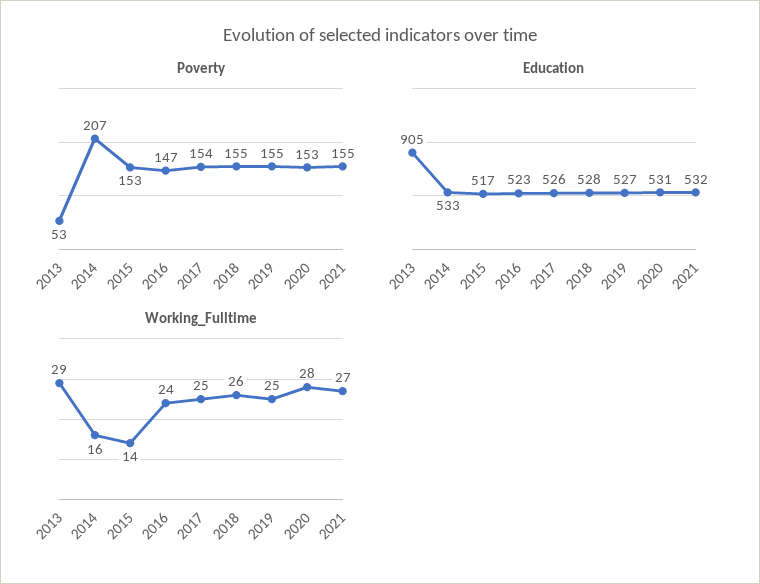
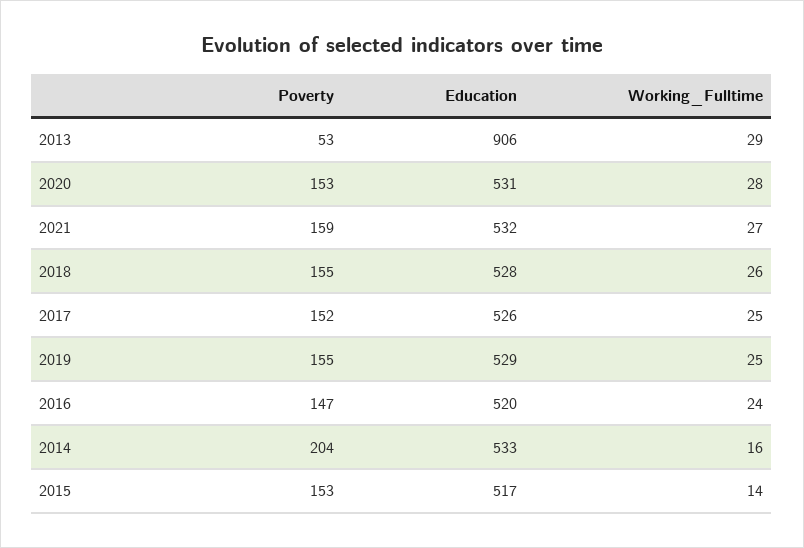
  {
    "Poverty": {
      "2013": 53,
-     "2014": 207,
+     "2014": 204,
      "2015": 153,
      "2016": 147,
-     "2017": 154,
+     "2017": 152,
      "2018": 155,
      "2019": 155,
      "2020": 153,
-     "2021": 155
+     "2021": 159
    },
    "Education": {
-     "2013": 905,
+     "2013": 906,
      "2014": 533,
      "2015": 517,
-     "2016": 523,
+     "2016": 520,
      "2017": 526,
      "2018": 528,
-     "2019": 527,
+     "2019": 529,
      "2020": 531,
      "2021": 532
    },
    "Working_Fulltime": {
      "2013": 29,
      "2014": 16,
      "2015": 14,
      "2016": 24,
      "2017": 25,
      "2018": 26,
      "2019": 25,
      "2020": 28,
      "2021": 27
    }
  }

